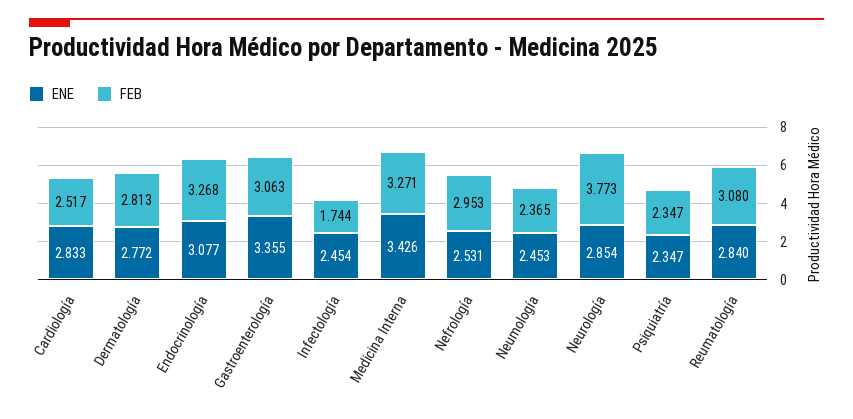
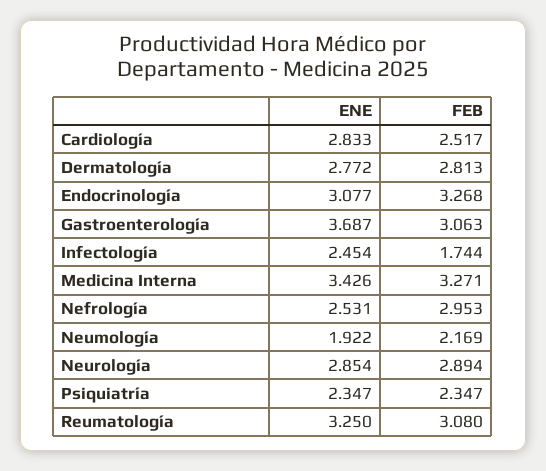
  {
    "ENE": {
      "Cardiología": 2.833,
      "Dermatología": 2.772,
      "Endocrinología": 3.077,
-     "Gastroenterología": 3.355,
+     "Gastroenterología": 3.687,
      "Infectología": 2.454,
      "Medicina Interna": 3.426,
      "Nefrología": 2.531,
-     "Neumología": 2.453,
+     "Neumología": 1.922,
      "Neurología": 2.854,
      "Psiquiatría": 2.347,
-     "Reumatología": 2.84
+     "Reumatología": 3.25
    },
    "FEB": {
      "Cardiología": 2.517,
      "Dermatología": 2.813,
      "Endocrinología": 3.268,
      "Gastroenterología": 3.063,
      "Infectología": 1.744,
      "Medicina Interna": 3.271,
      "Nefrología": 2.953,
-     "Neumología": 2.365,
+     "Neumología": 2.169,
-     "Neurología": 3.773,
+     "Neurología": 2.894,
      "Psiquiatría": 2.347,
      "Reumatología": 3.08
    }
  }

